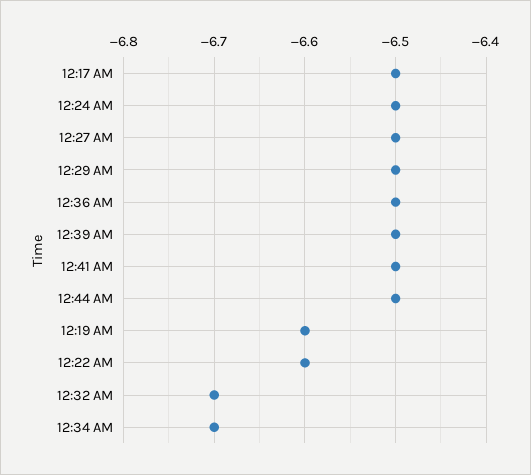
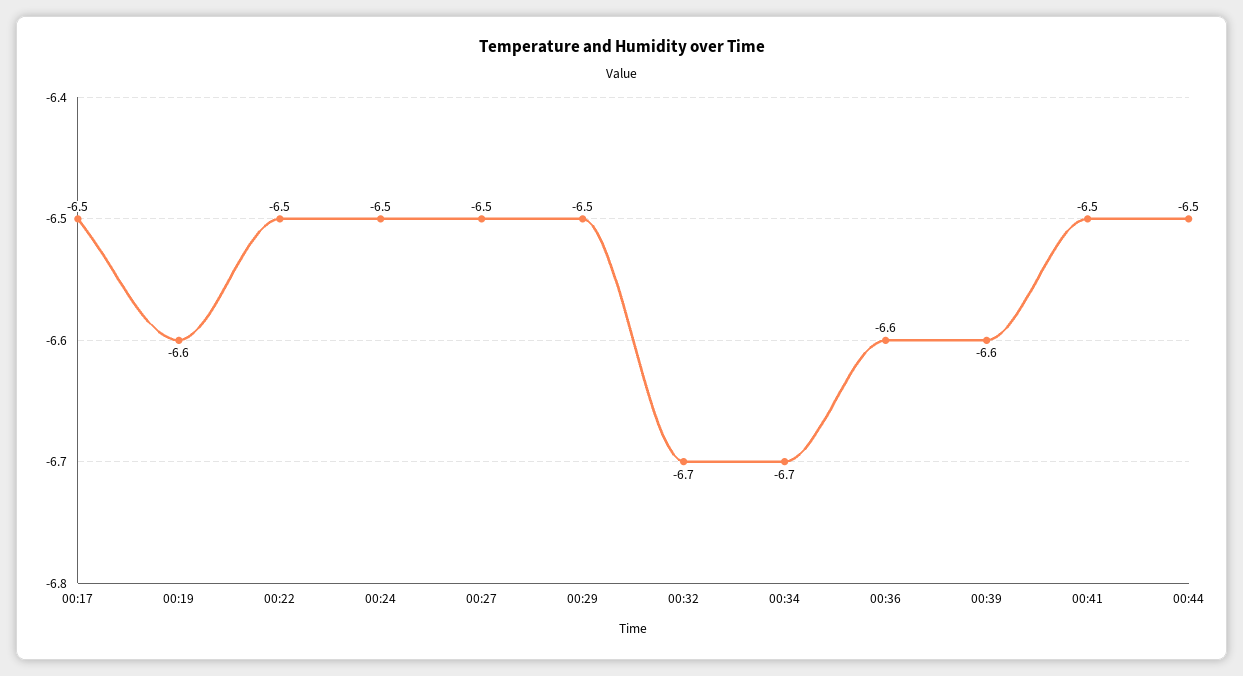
  {
    "12:17 AM": -6.5,
    "12:24 AM": -6.5,
    "12:27 AM": -6.5,
    "12:29 AM": -6.5,
-   "12:36 AM": -6.5,
+   "12:36 AM": -6.6,
-   "12:39 AM": -6.5,
+   "12:39 AM": -6.6,
    "12:41 AM": -6.5,
    "12:44 AM": -6.5,
    "12:19 AM": -6.6,
-   "12:22 AM": -6.6,
+   "12:22 AM": -6.5,
    "12:32 AM": -6.7,
    "12:34 AM": -6.7
  }

